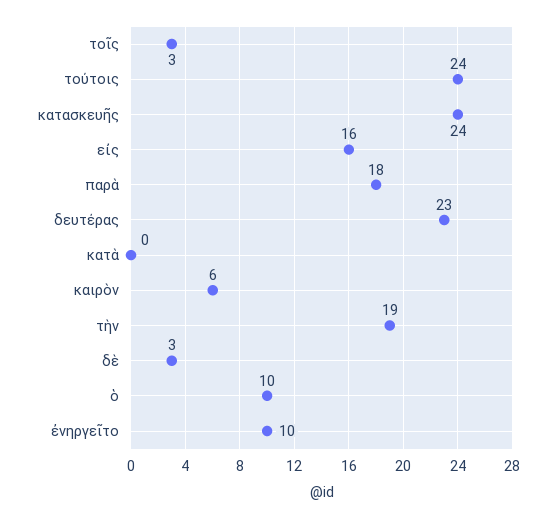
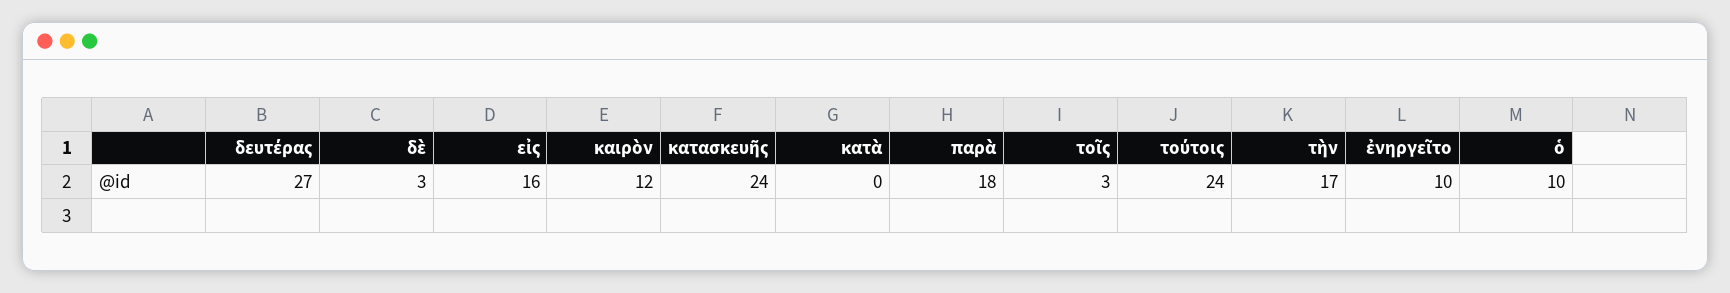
  {
    "τοῖς": 3,
    "τούτοις": 24,
    "κατασκευῆς": 24,
    "εἰς": 16,
    "παρὰ": 18,
-   "δευτέρας": 23,
+   "δευτέρας": 27,
    "κατὰ": 0,
-   "καιρὸν": 6,
+   "καιρὸν": 12,
-   "τὴν": 19,
+   "τὴν": 17,
    "δὲ": 3,
    "ὁ": 10,
    "ἐνηργεῖτο": 10
  }

